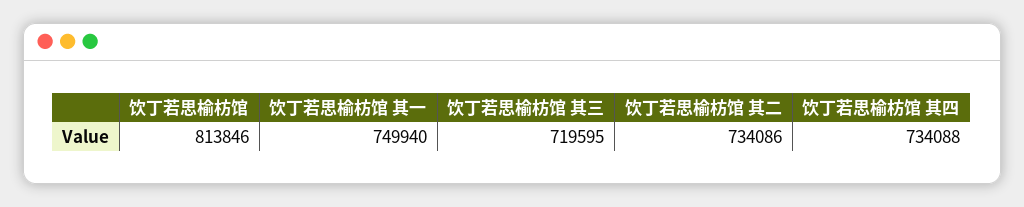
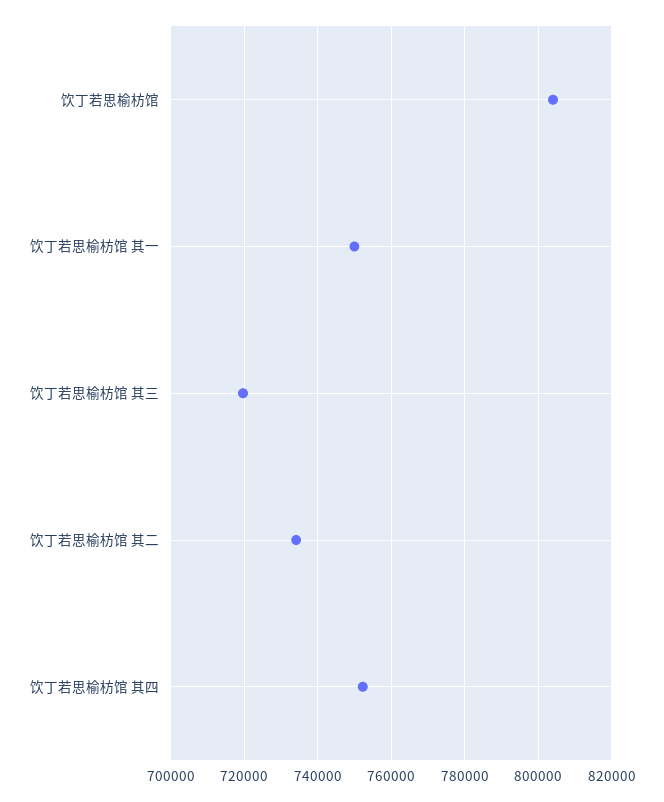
  {
-   "饮丁若思榆枋馆": 813846,
+   "饮丁若思榆枋馆": 804000,
    "饮丁若思榆枋馆 其一": 749940,
    "饮丁若思榆枋馆 其三": 719595,
    "饮丁若思榆枋馆 其二": 734086,
-   "饮丁若思榆枋馆 其四": 734088
+   "饮丁若思榆枋馆 其四": 752000
  }

